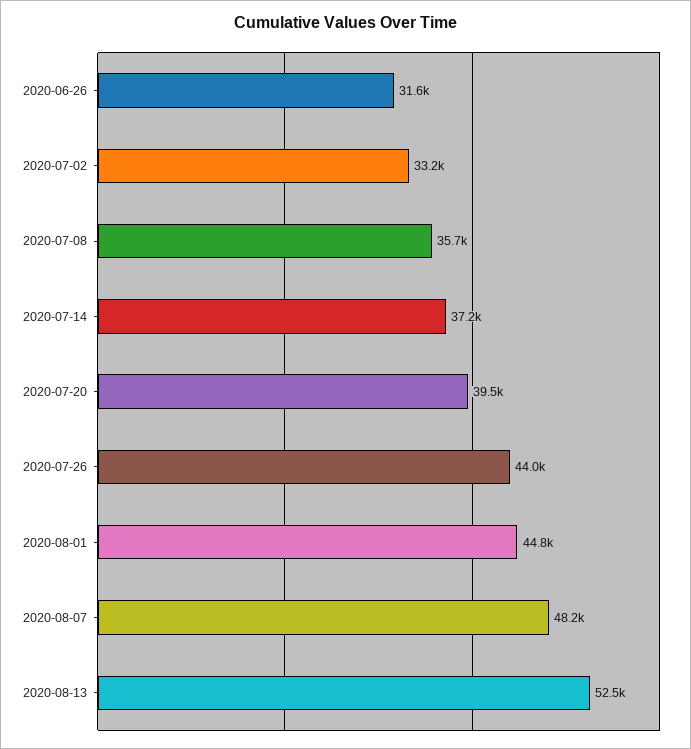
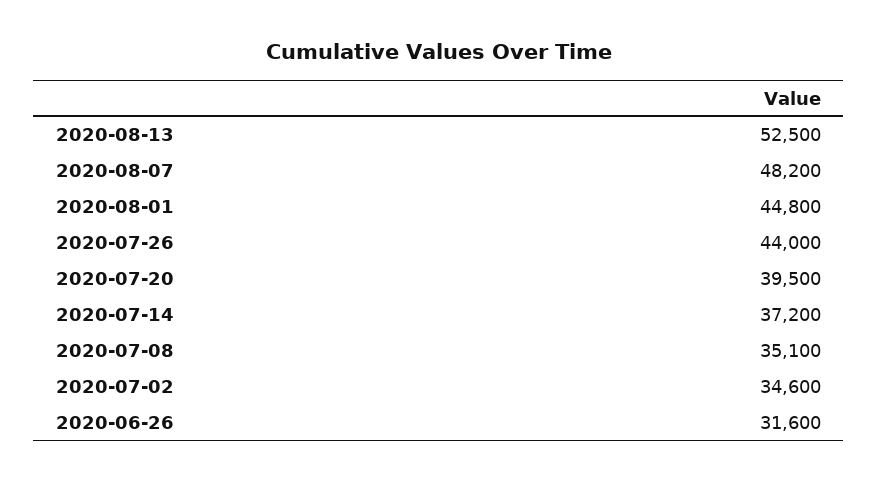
  {
    "2020-06-26": 31600,
-   "2020-07-02": 33200,
+   "2020-07-02": 34600,
-   "2020-07-08": 35700,
+   "2020-07-08": 35100,
    "2020-07-14": 37200,
    "2020-07-20": 39500,
    "2020-07-26": 44000,
    "2020-08-01": 44800,
    "2020-08-07": 48200,
    "2020-08-13": 52500
  }

